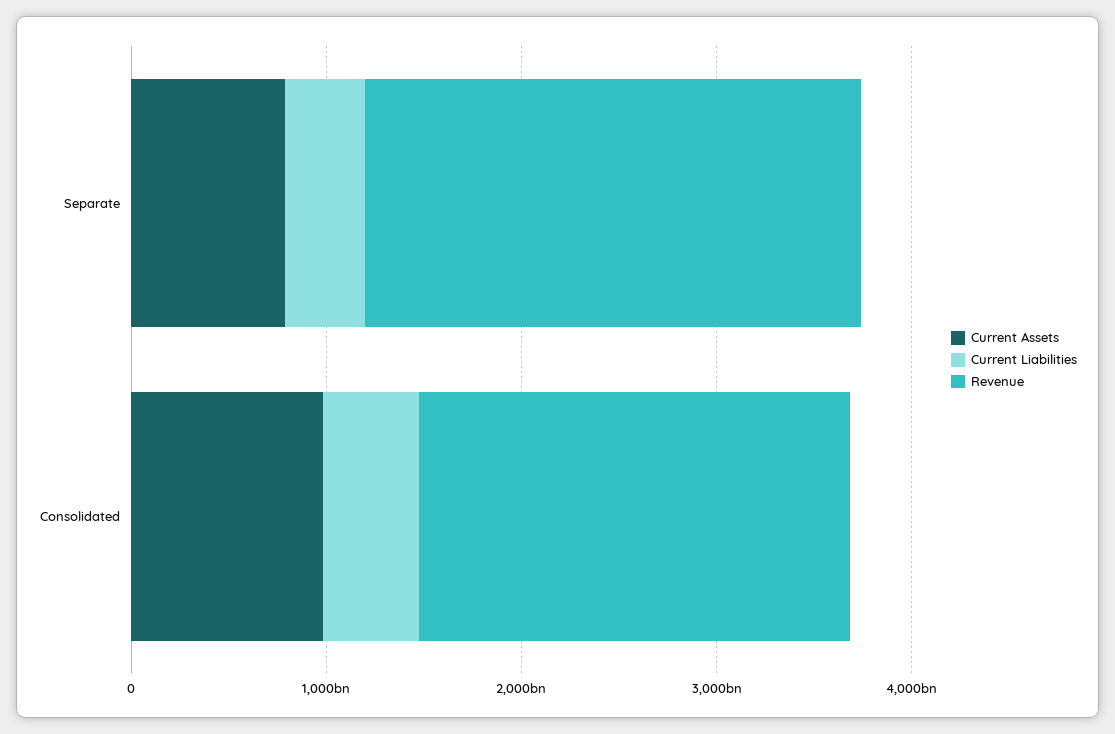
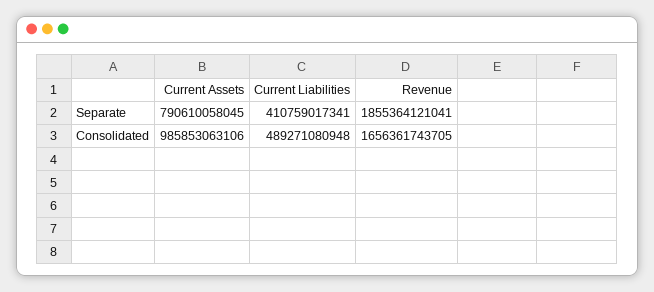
  {
    "Current Assets": {
      "Separate": 790610058045,
      "Consolidated": 985853063106
    },
    "Current Liabilities": {
      "Separate": 410759017341,
      "Consolidated": 489271080948
    },
    "Revenue": {
-     "Separate": 2600000000000,
+     "Separate": 1855364121041,
-     "Consolidated": 2200000000000
+     "Consolidated": 1656361743705
    }
  }

